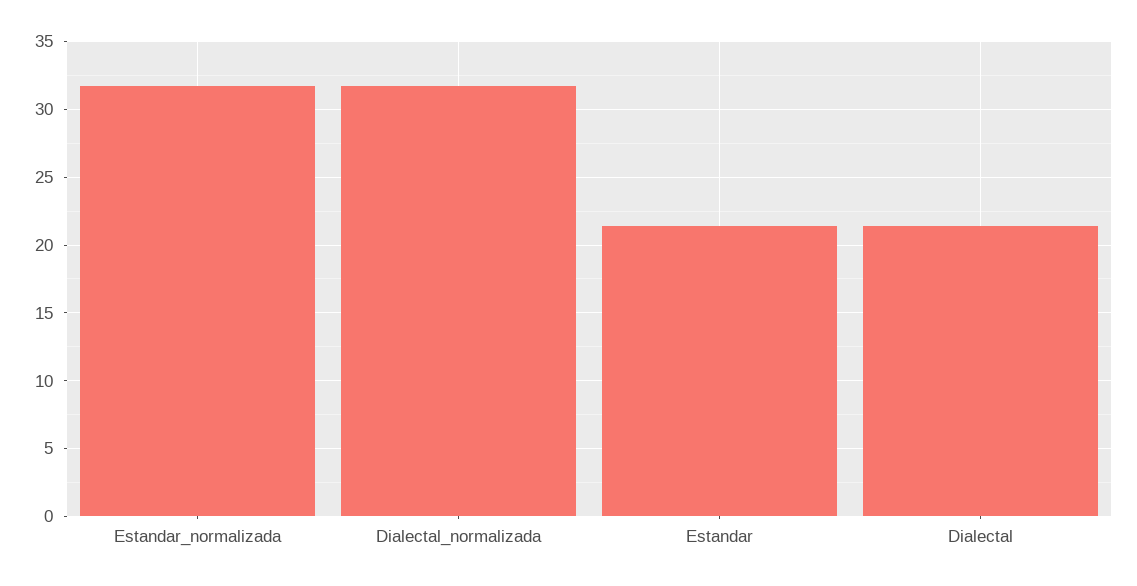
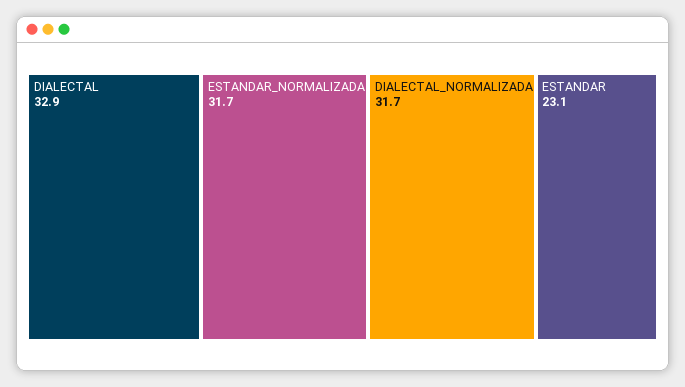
  {
    "Estandar_normalizada": 31.7,
    "Dialectal_normalizada": 31.7,
-   "Estandar": 21.5,
+   "Estandar": 23.1,
-   "Dialectal": 21.5
+   "Dialectal": 32.9
  }

